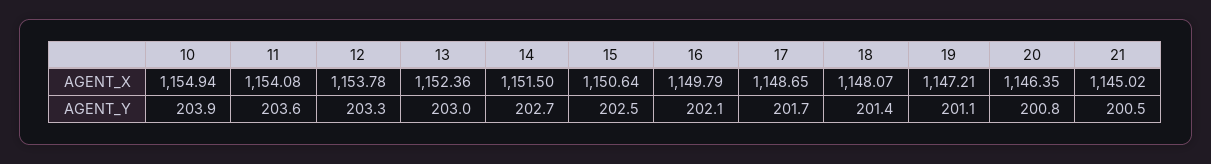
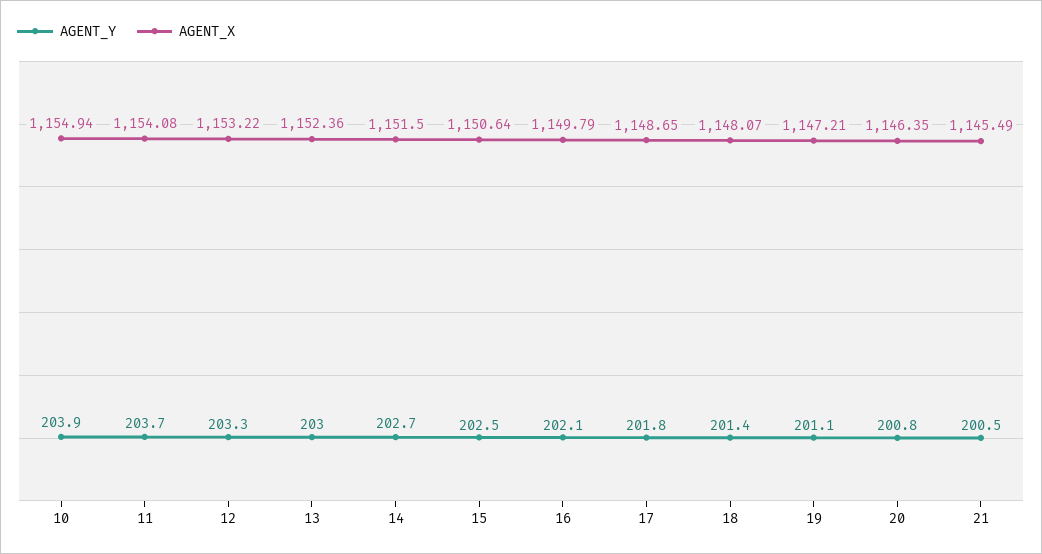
  {
    "AGENT_X": {
      "10": 1154.94,
      "11": 1154.08,
-     "12": 1153.78,
+     "12": 1153.22,
      "13": 1152.36,
      "14": 1151.5,
      "15": 1150.64,
      "16": 1149.79,
      "17": 1148.65,
      "18": 1148.07,
      "19": 1147.21,
      "20": 1146.35,
-     "21": 1145.02
+     "21": 1145.49
    },
    "AGENT_Y": {
      "10": 203.9,
-     "11": 203.6,
+     "11": 203.7,
      "12": 203.3,
      "13": 203,
      "14": 202.7,
      "15": 202.5,
      "16": 202.1,
-     "17": 201.7,
+     "17": 201.8,
      "18": 201.4,
      "19": 201.1,
      "20": 200.8,
      "21": 200.5
    }
  }

